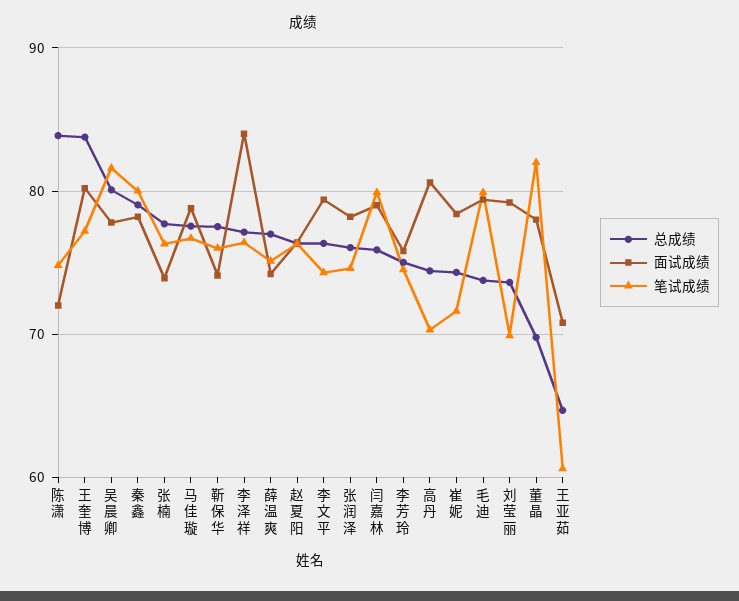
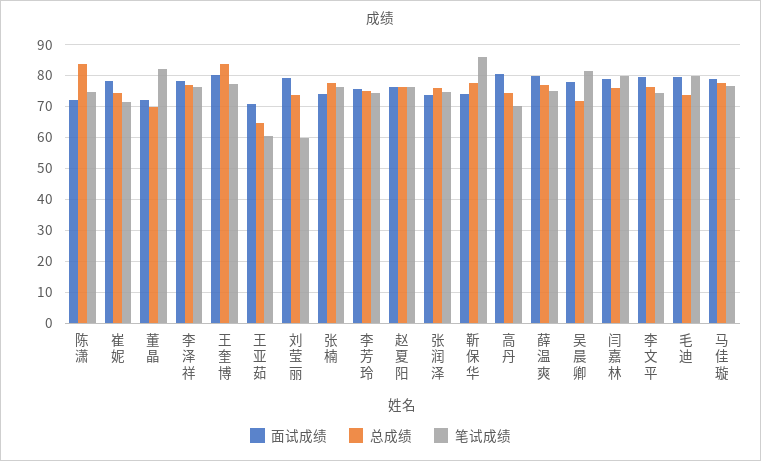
  {
    "总成绩": {
      "陈潇": 84,
      "王奎博": 84,
-     "吴晨卿": 80,
+     "吴晨卿": 72,
-     "秦鑫": 79,
      "张楠": 78,
      "马佳璇": 78,
      "靳保华": 78,
      "李泽祥": 77,
      "薛温爽": 77,
      "赵夏阳": 76,
      "李文平": 76,
      "张润泽": 76,
      "闫嘉林": 76,
      "李芳玲": 75,
      "高丹": 74,
      "崔妮": 74,
      "毛迪": 74,
      "刘莹丽": 74,
      "董晶": 70,
      "王亚茹": 65
    },
    "面试成绩": {
      "陈潇": 72,
      "王奎博": 80,
      "吴晨卿": 78,
-     "秦鑫": 78,
      "张楠": 74,
      "马佳璇": 79,
      "靳保华": 74,
-     "李泽祥": 84,
+     "李泽祥": 78,
-     "薛温爽": 74,
+     "薛温爽": 80,
      "赵夏阳": 76,
      "李文平": 79,
-     "张润泽": 78,
+     "张润泽": 74,
      "闫嘉林": 79,
      "李芳玲": 76,
      "高丹": 81,
      "崔妮": 78,
      "毛迪": 79,
      "刘莹丽": 79,
-     "董晶": 78,
+     "董晶": 72,
      "王亚茹": 71
    },
    "笔试成绩": {
      "陈潇": 75,
      "王奎博": 77,
      "吴晨卿": 82,
-     "秦鑫": 80,
      "张楠": 76,
      "马佳璇": 77,
-     "靳保华": 76,
+     "靳保华": 86,
      "李泽祥": 76,
      "薛温爽": 75,
      "赵夏阳": 76,
      "李文平": 74,
      "张润泽": 75,
      "闫嘉林": 80,
      "李芳玲": 75,
      "高丹": 70,
      "崔妮": 72,
      "毛迪": 80,
-     "刘莹丽": 70,
+     "刘莹丽": 60,
      "董晶": 82,
      "王亚茹": 61
    }
  }

